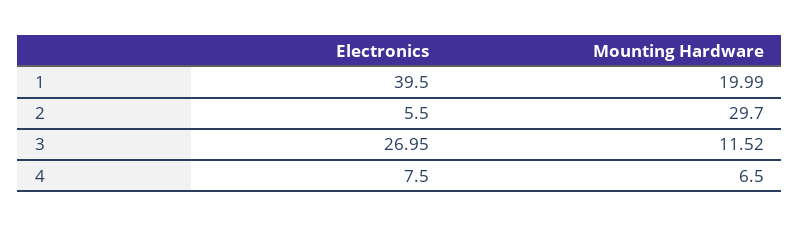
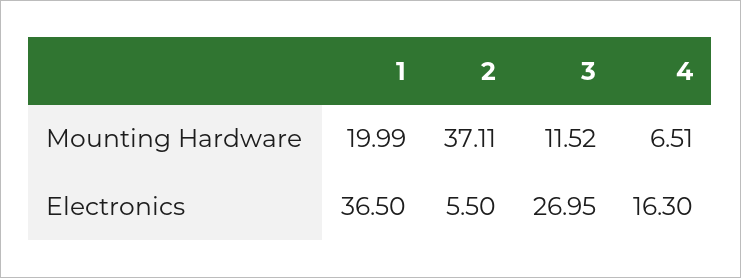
  {
    "Electronics": {
-     "1": 39.5,
+     "1": 36.5,
      "2": 5.5,
      "3": 26.95,
-     "4": 7.5
+     "4": 16.3
    },
    "Mounting Hardware": {
      "1": 19.99,
-     "2": 29.7,
+     "2": 37.11,
      "3": 11.52,
-     "4": 6.5
+     "4": 6.51
    }
  }

